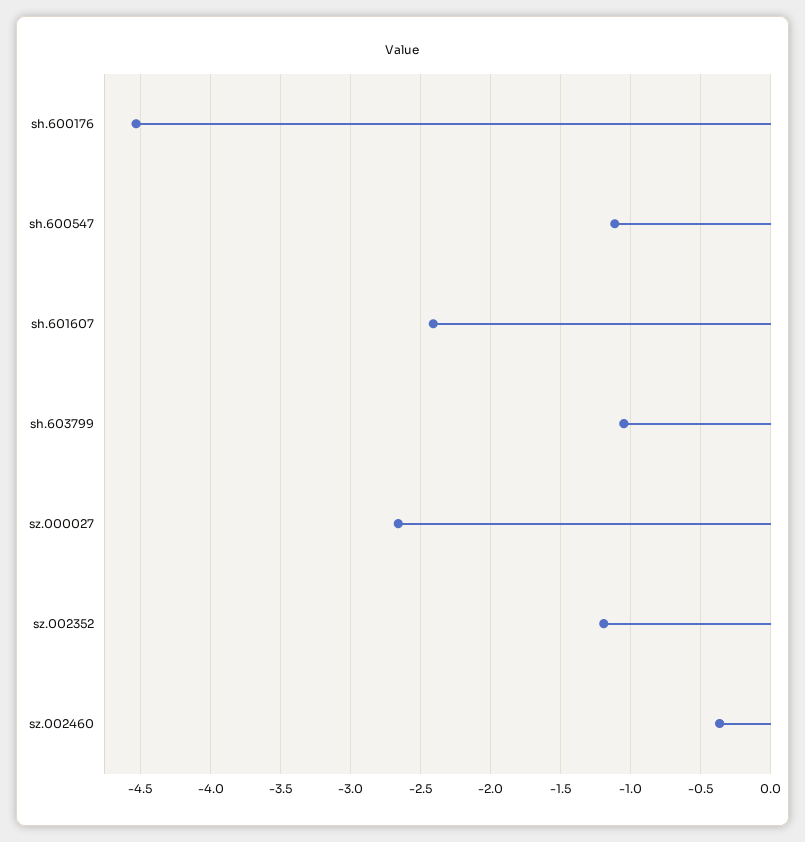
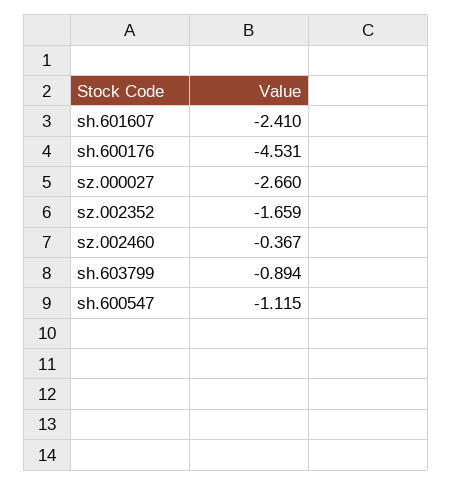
  {
    "sh.600176": -4.531,
    "sh.600547": -1.115,
    "sh.601607": -2.41,
-   "sh.603799": -1.05,
+   "sh.603799": -0.894,
    "sz.000027": -2.66,
-   "sz.002352": -1.2,
+   "sz.002352": -1.659,
    "sz.002460": -0.367
  }

